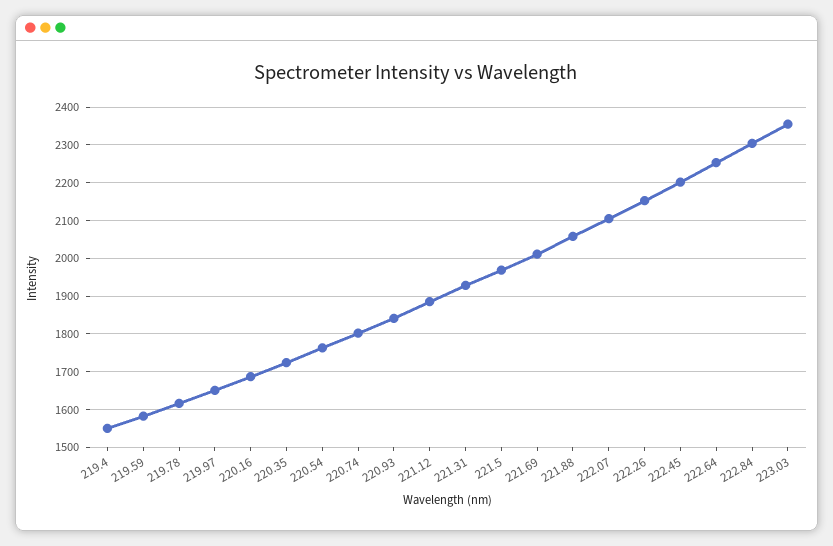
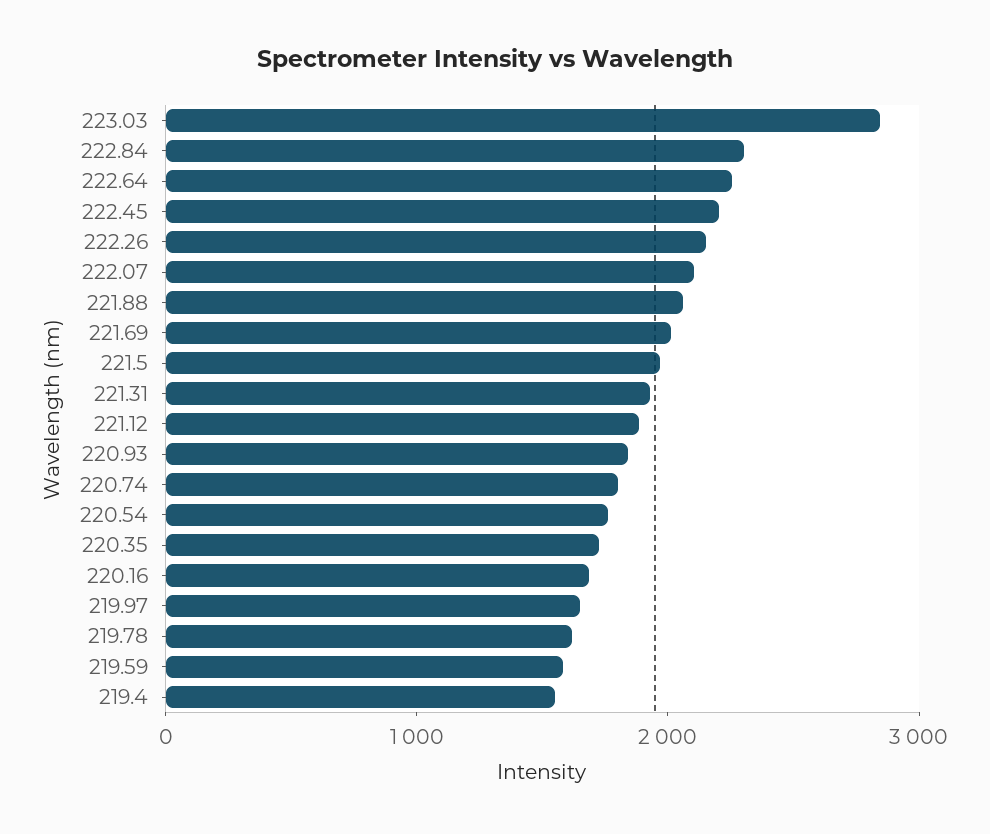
  {
    "219.4": 1560,
    "219.59": 1580,
    "219.78": 1620,
    "219.97": 1660,
    "220.16": 1680,
    "220.35": 1720,
    "220.54": 1760,
    "220.74": 1800,
    "220.93": 1840,
    "221.12": 1880,
    "221.31": 1920,
    "221.5": 1960,
    "221.69": 2020,
    "221.88": 2060,
    "222.07": 2100,
    "222.26": 2160,
    "222.45": 2200,
    "222.64": 2260,
    "222.84": 2300,
-   "223.03": 2360
+   "223.03": 2800
  }

